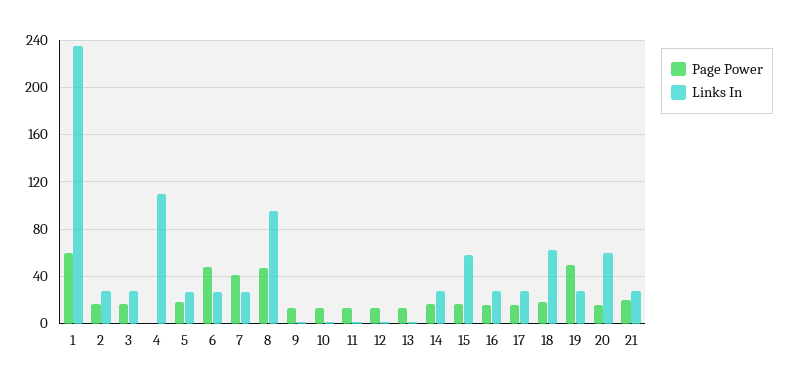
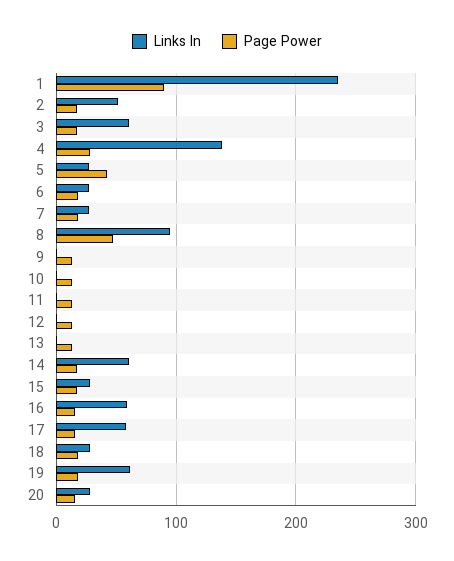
  {
    "Page Power": {
-     "1": 60,
+     "1": 90,
      "2": 20,
      "3": 20,
-     "4": 0,
+     "4": 30,
-     "5": 20,
+     "5": 40,
-     "6": 50,
+     "6": 20,
-     "7": 40,
+     "7": 20,
      "8": 50,
      "9": 10,
      "10": 10,
      "11": 10,
      "12": 10,
      "13": 10,
      "14": 20,
      "15": 20,
      "16": 20,
      "17": 20,
      "18": 20,
-     "19": 50,
+     "19": 20,
-     "20": 20,
+     "20": 20
-     "21": 20
    },
    "Links In": {
      "1": 240,
-     "2": 30,
+     "2": 50,
-     "3": 30,
+     "3": 60,
-     "4": 110,
+     "4": 140,
      "5": 30,
      "6": 30,
      "7": 30,
      "8": 100,
      "9": 0,
      "10": 0,
      "11": 0,
      "12": 0,
      "13": 0,
-     "14": 30,
+     "14": 60,
-     "15": 60,
+     "15": 30,
-     "16": 30,
+     "16": 60,
-     "17": 30,
+     "17": 60,
-     "18": 60,
+     "18": 30,
-     "19": 30,
+     "19": 60,
-     "20": 60,
+     "20": 30
-     "21": 30
    }
  }

